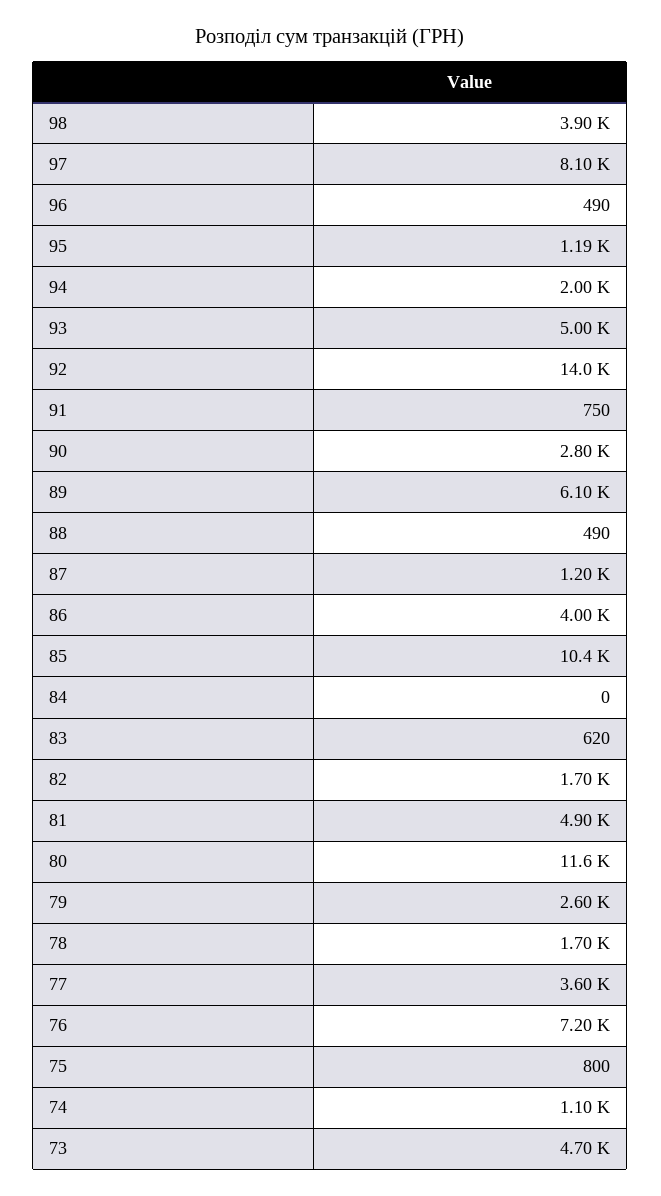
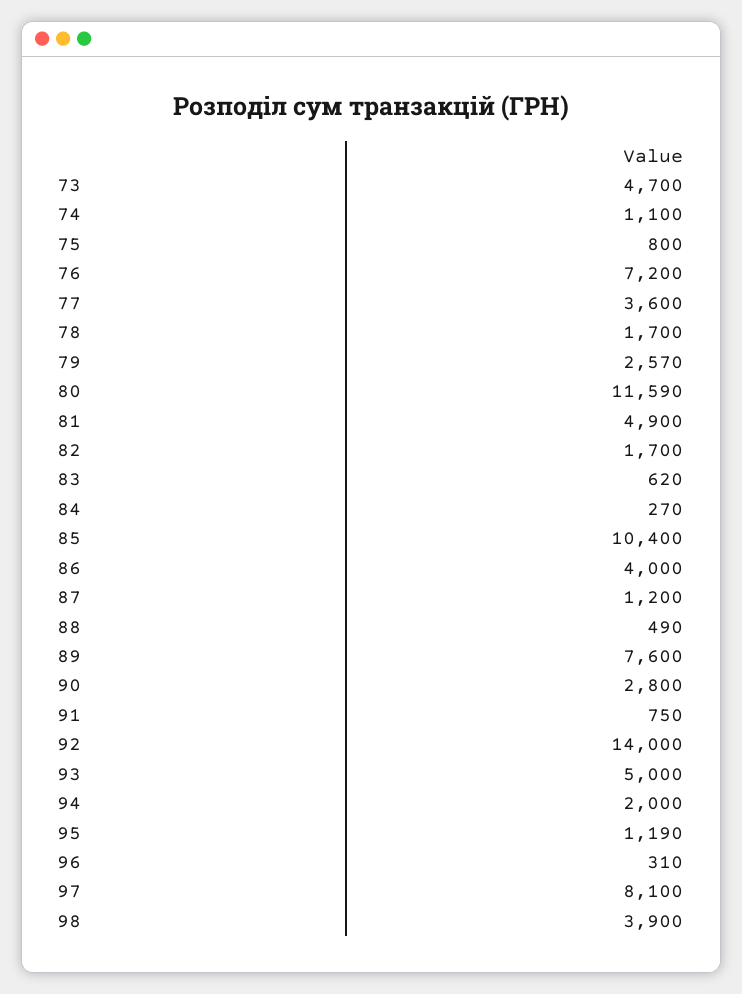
  {
    "98": 3900,
    "97": 8100,
-   "96": 490,
+   "96": 310,
    "95": 1190,
    "94": 2000,
    "93": 5000,
    "92": 14000,
    "91": 750,
    "90": 2800,
-   "89": 6100,
+   "89": 7600,
    "88": 490,
    "87": 1200,
    "86": 4000,
    "85": 10400,
-   "84": 0,
+   "84": 270,
    "83": 620,
    "82": 1700,
    "81": 4900,
    "80": 11590,
-   "79": 2600,
+   "79": 2570,
    "78": 1700,
    "77": 3600,
    "76": 7200,
    "75": 800,
    "74": 1100,
    "73": 4700
  }

